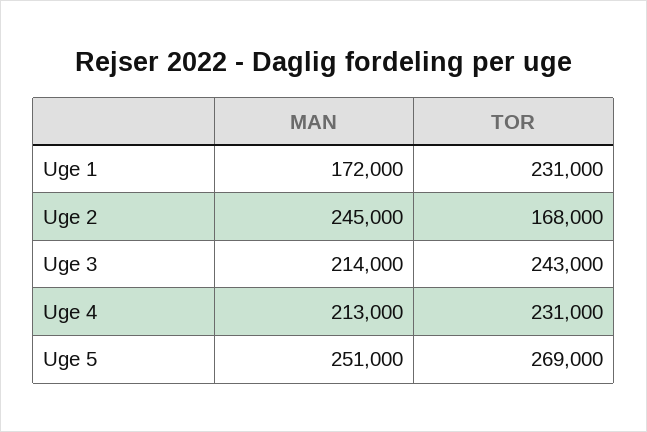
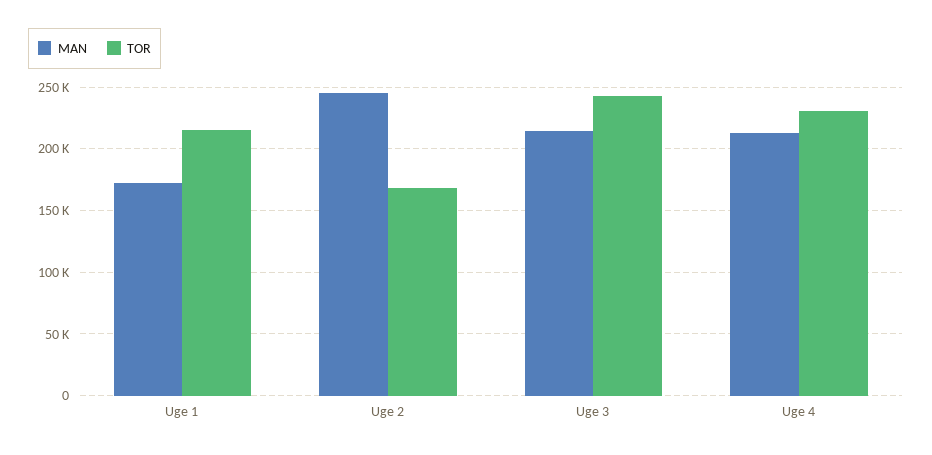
  {
    "MAN": {
      "Uge 1": 172000,
      "Uge 2": 245000,
      "Uge 3": 214000,
-     "Uge 4": 213000,
+     "Uge 4": 213000
-     "Uge 5": 251000
    },
    "TOR": {
-     "Uge 1": 231000,
+     "Uge 1": 215000,
      "Uge 2": 168000,
      "Uge 3": 243000,
-     "Uge 4": 231000,
+     "Uge 4": 231000
-     "Uge 5": 269000
    }
  }

